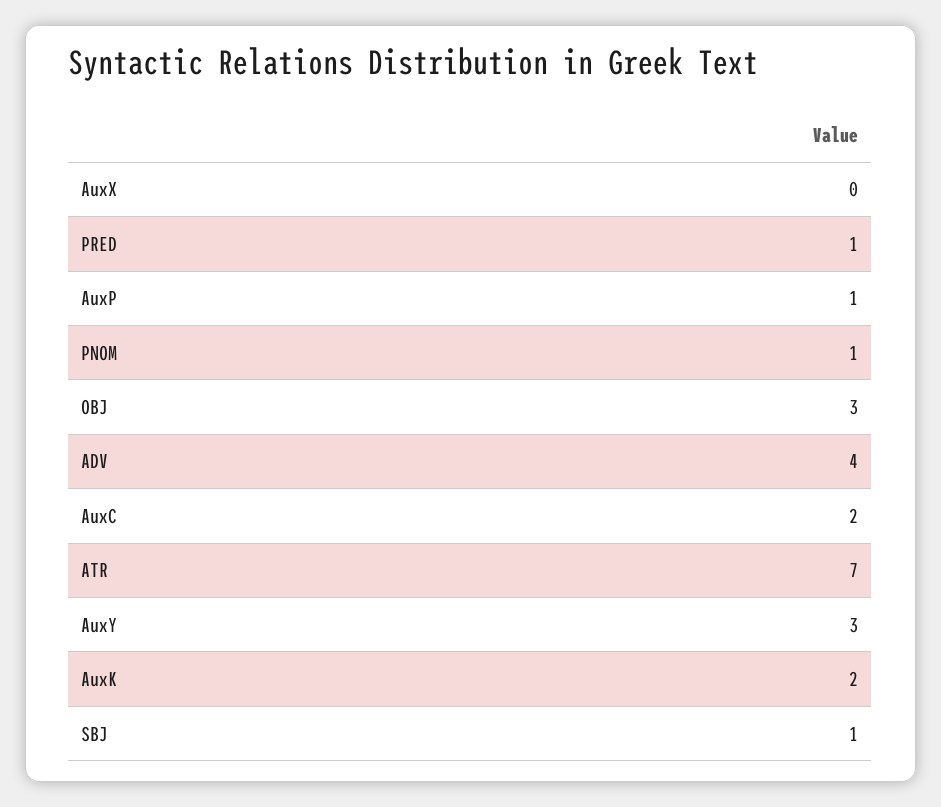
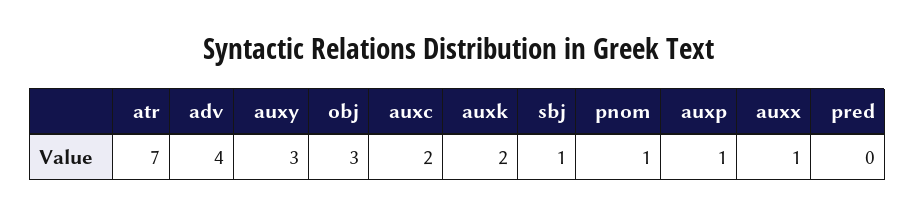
  {
-   "AuxX": 0,
+   "AuxX": 1,
-   "PRED": 1,
+   "PRED": 0,
    "AuxP": 1,
    "PNOM": 1,
    "OBJ": 3,
    "ADV": 4,
    "AuxC": 2,
    "ATR": 7,
    "AuxY": 3,
    "AuxK": 2,
    "SBJ": 1
  }

